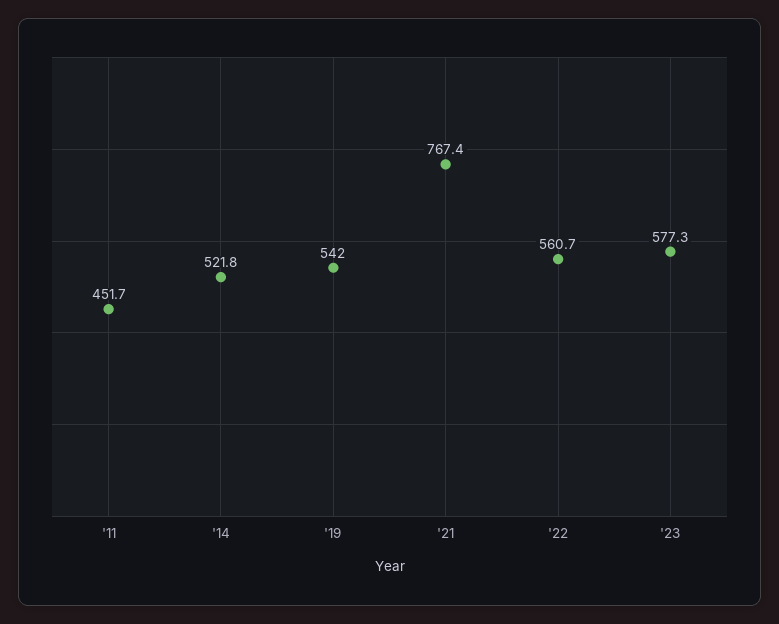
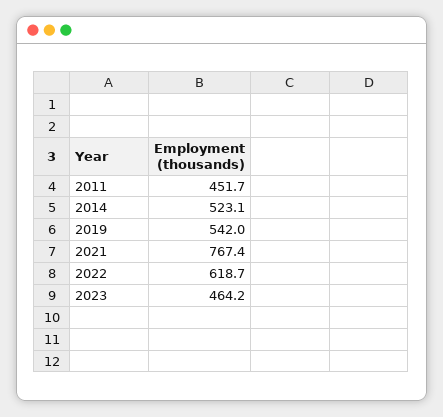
  {
    "'11": 451.7,
-   "'14": 521.8,
+   "'14": 523.1,
    "'19": 542,
    "'21": 767.4,
-   "'22": 560.7,
+   "'22": 618.7,
-   "'23": 577.3
+   "'23": 464.2
  }

